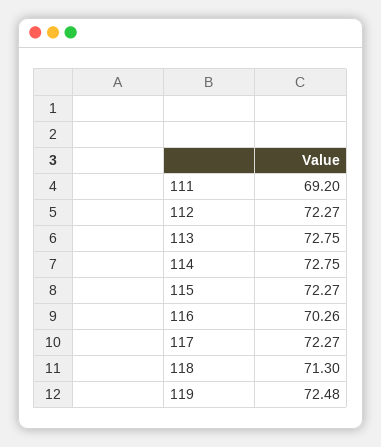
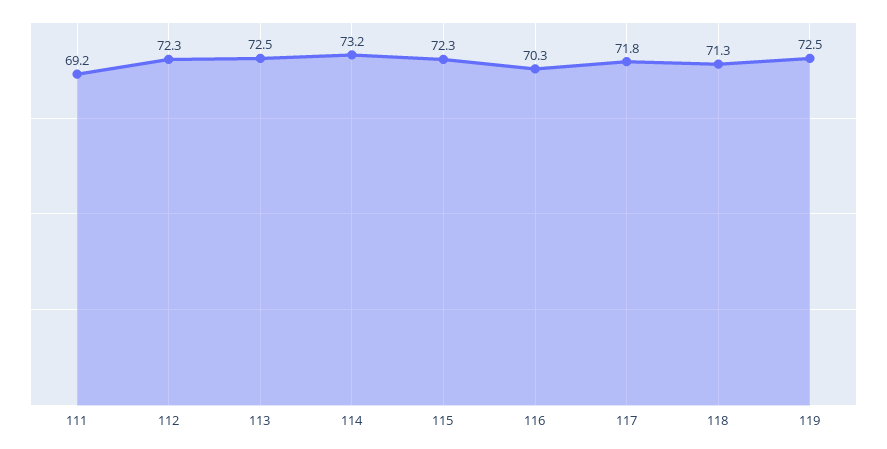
  {
    "111": 69.2,
    "112": 72.27,
-   "113": 72.75,
+   "113": 72.5,
-   "114": 72.75,
+   "114": 73.2,
    "115": 72.27,
    "116": 70.26,
-   "117": 72.27,
+   "117": 71.8,
    "118": 71.3,
    "119": 72.48
  }

